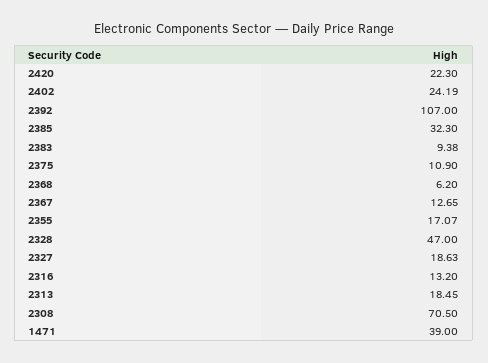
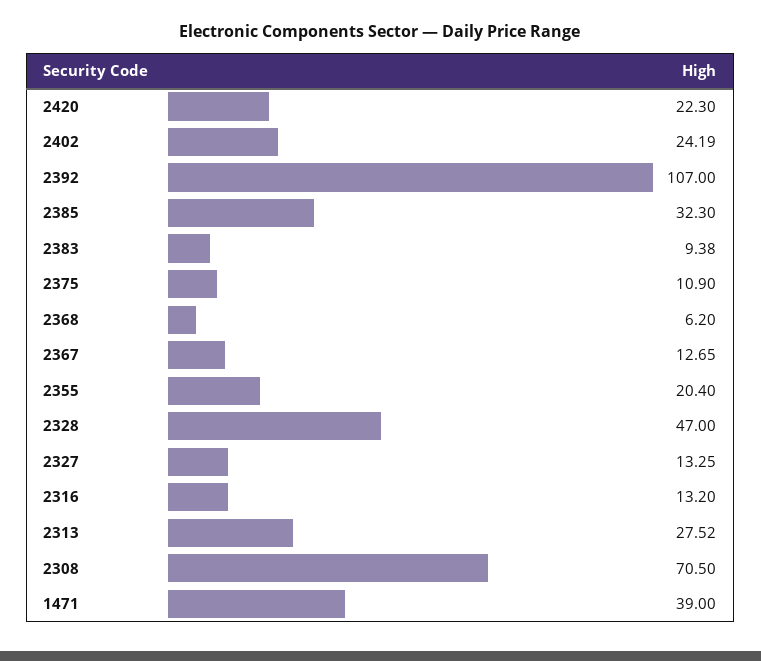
  {
    "2420": 22.3,
    "2402": 24.19,
    "2392": 107,
    "2385": 32.3,
    "2383": 9.38,
    "2375": 10.9,
    "2368": 6.2,
    "2367": 12.65,
-   "2355": 17.07,
+   "2355": 20.4,
    "2328": 47,
-   "2327": 18.63,
+   "2327": 13.25,
    "2316": 13.2,
-   "2313": 18.45,
+   "2313": 27.52,
    "2308": 70.5,
    "1471": 39
  }

